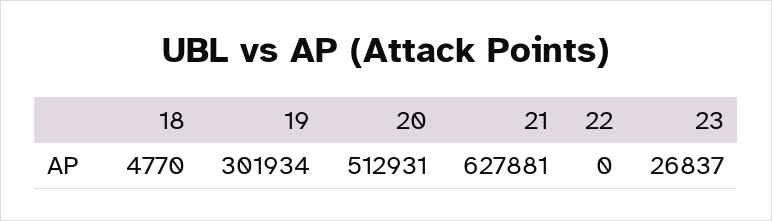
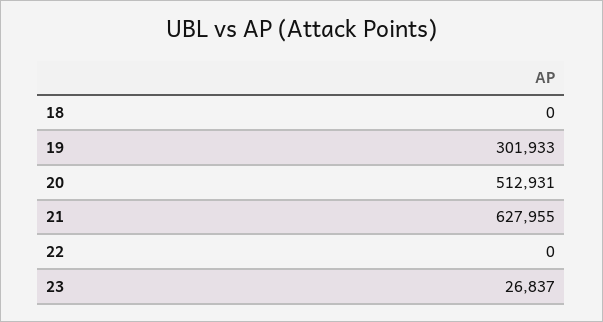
  {
-   "18": 4770,
+   "18": 0,
-   "19": 301934,
+   "19": 301933,
    "20": 512931,
-   "21": 627881,
+   "21": 627955,
    "22": 0,
    "23": 26837
  }

